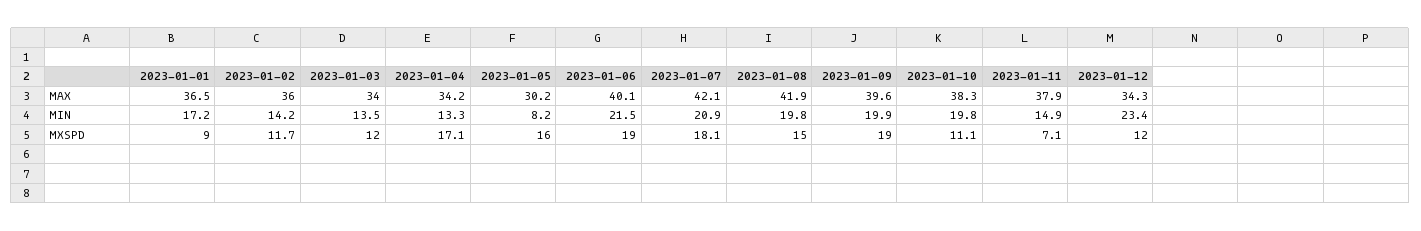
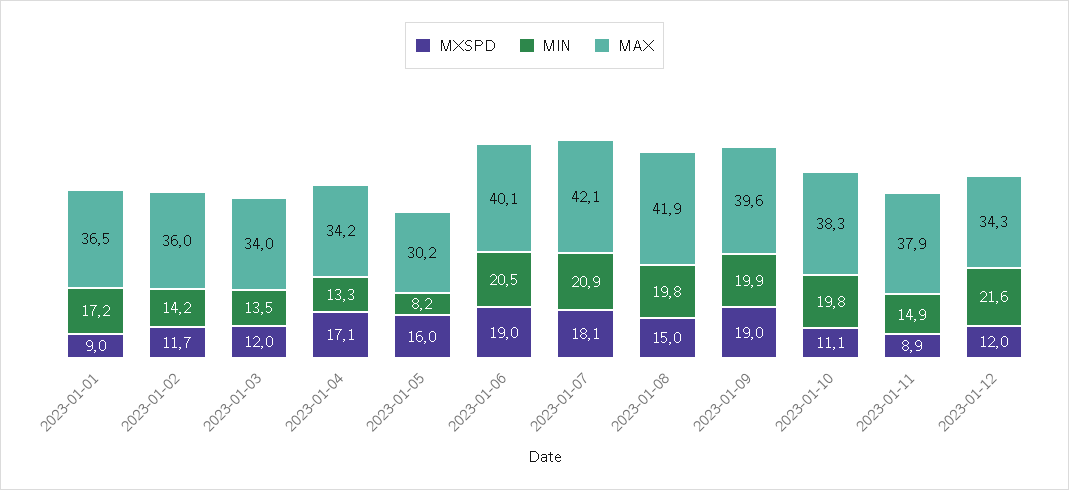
  {
    "MAX": {
      "2023-01-01": 36.5,
      "2023-01-02": 36,
      "2023-01-03": 34,
      "2023-01-04": 34.2,
      "2023-01-05": 30.2,
      "2023-01-06": 40.1,
      "2023-01-07": 42.1,
      "2023-01-08": 41.9,
      "2023-01-09": 39.6,
      "2023-01-10": 38.3,
      "2023-01-11": 37.9,
      "2023-01-12": 34.3
    },
    "MIN": {
      "2023-01-01": 17.2,
      "2023-01-02": 14.2,
      "2023-01-03": 13.5,
      "2023-01-04": 13.3,
      "2023-01-05": 8.2,
-     "2023-01-06": 21.5,
+     "2023-01-06": 20.5,
      "2023-01-07": 20.9,
      "2023-01-08": 19.8,
      "2023-01-09": 19.9,
      "2023-01-10": 19.8,
      "2023-01-11": 14.9,
-     "2023-01-12": 23.4
+     "2023-01-12": 21.6
    },
    "MXSPD": {
      "2023-01-01": 9,
      "2023-01-02": 11.7,
      "2023-01-03": 12,
      "2023-01-04": 17.1,
      "2023-01-05": 16,
      "2023-01-06": 19,
      "2023-01-07": 18.1,
      "2023-01-08": 15,
      "2023-01-09": 19,
      "2023-01-10": 11.1,
-     "2023-01-11": 7.1,
+     "2023-01-11": 8.9,
      "2023-01-12": 12
    }
  }

